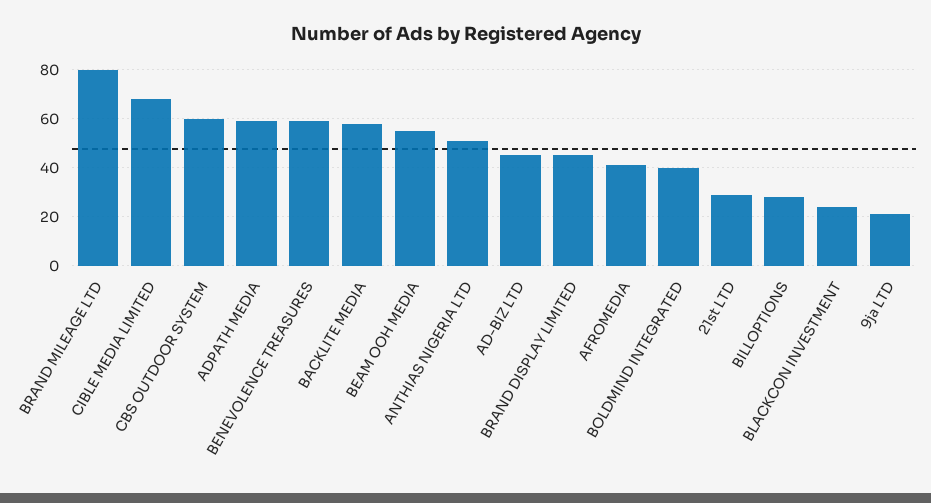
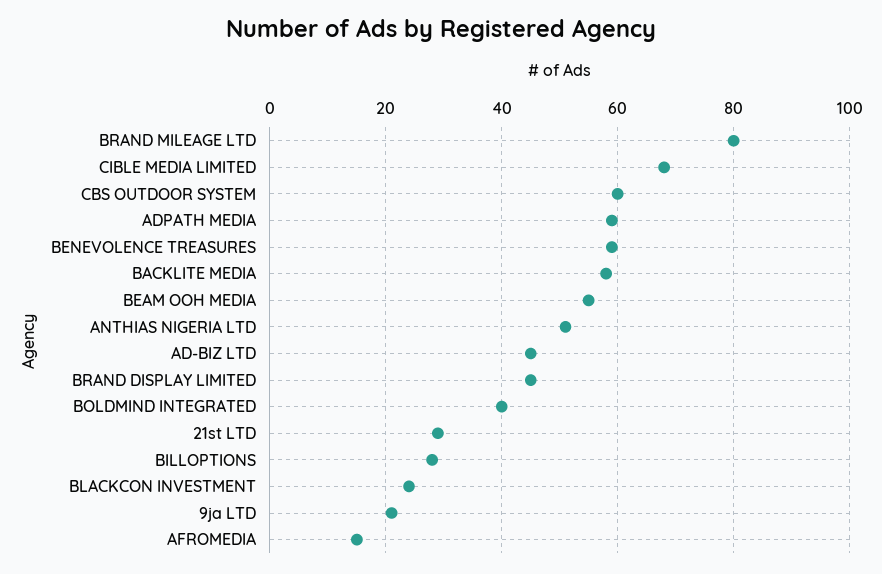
  {
    "BRAND MILEAGE LTD": 80,
    "CIBLE MEDIA LIMITED": 70,
    "CBS OUTDOOR SYSTEM": 60,
    "ADPATH MEDIA": 60,
    "BENEVOLENCE TREASURES": 60,
    "BACKLITE MEDIA": 60,
    "BEAM OOH MEDIA": 55,
    "ANTHIAS NIGERIA LTD": 50,
    "AD-BIZ LTD": 45,
    "BRAND DISPLAY LIMITED": 45,
-   "AFROMEDIA": 40,
+   "AFROMEDIA": 15,
    "BOLDMIND INTEGRATED": 40,
    "21st LTD": 30,
    "BILLOPTIONS": 30,
    "BLACKCON INVESTMENT": 25,
    "9ja LTD": 20
  }

